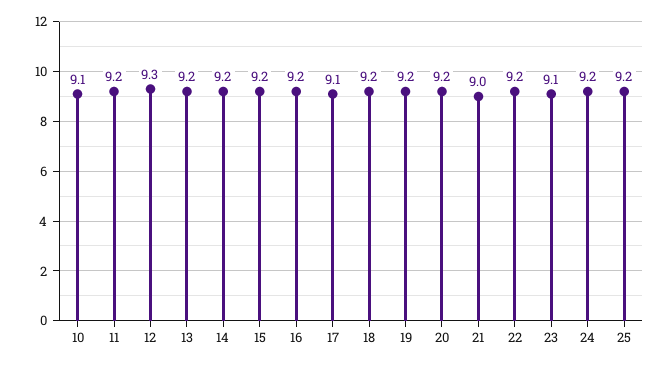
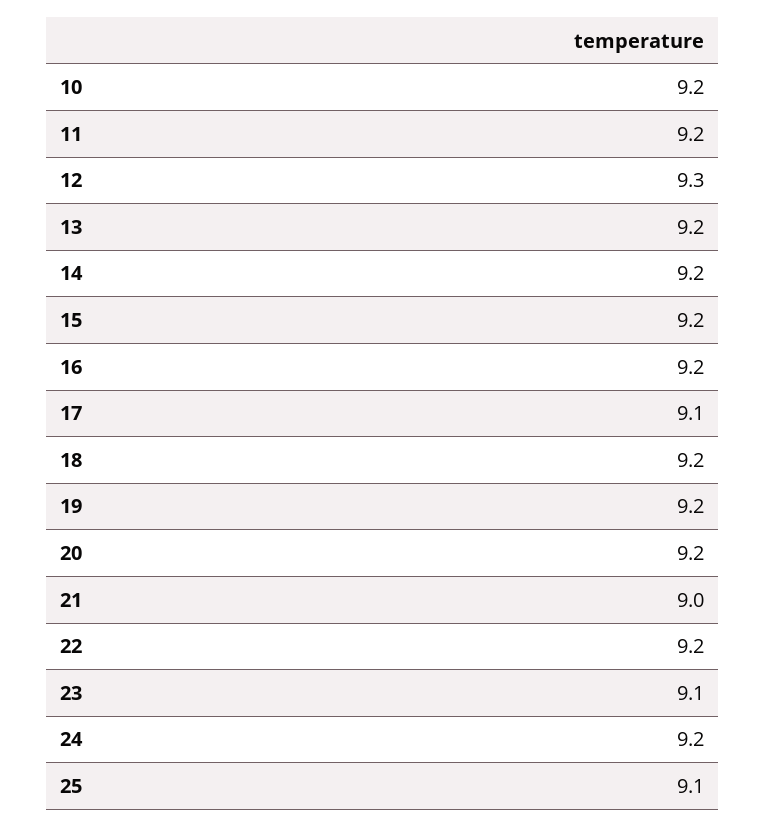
  {
-   "10": 9.1,
+   "10": 9.2,
    "11": 9.2,
    "12": 9.3,
    "13": 9.2,
    "14": 9.2,
    "15": 9.2,
    "16": 9.2,
    "17": 9.1,
    "18": 9.2,
    "19": 9.2,
    "20": 9.2,
    "21": 9,
    "22": 9.2,
    "23": 9.1,
    "24": 9.2,
-   "25": 9.2
+   "25": 9.1
  }

